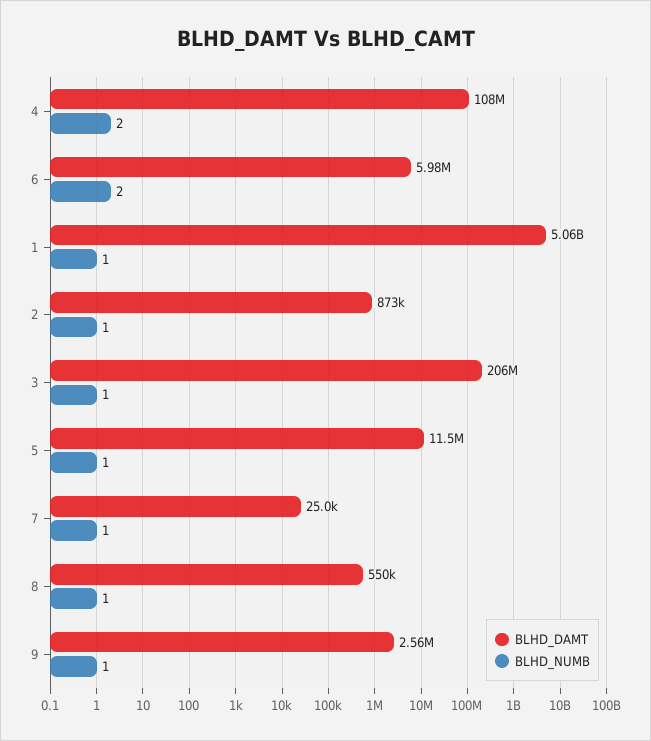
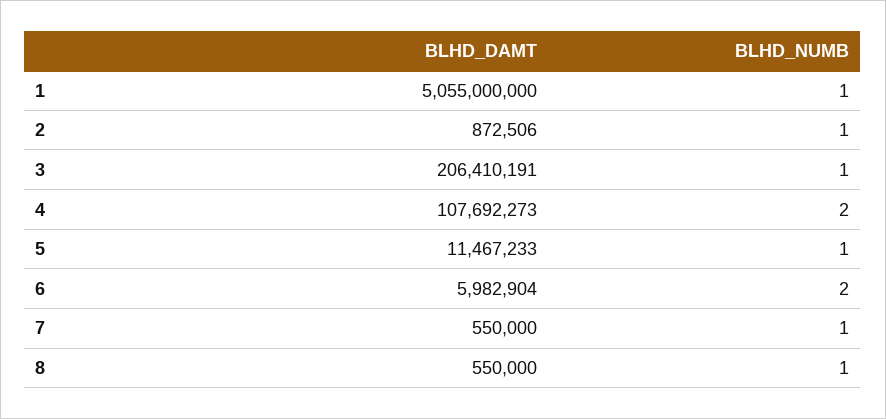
  {
    "BLHD_DAMT": {
      "4": 107692273,
      "6": 5982904,
      "1": 5055000000,
      "2": 872506,
      "3": 206410191,
      "5": 11467233,
-     "7": 25000,
+     "7": 550000,
-     "8": 550000,
+     "8": 550000
-     "9": 2560000
    },
    "BLHD_NUMB": {
      "4": 2,
      "6": 2,
      "1": 1,
      "2": 1,
      "3": 1,
      "5": 1,
      "7": 1,
-     "8": 1,
+     "8": 1
-     "9": 1
    }
  }

